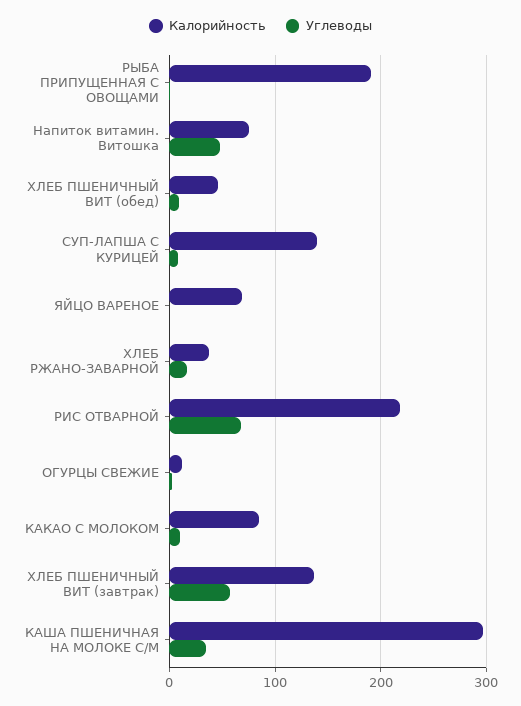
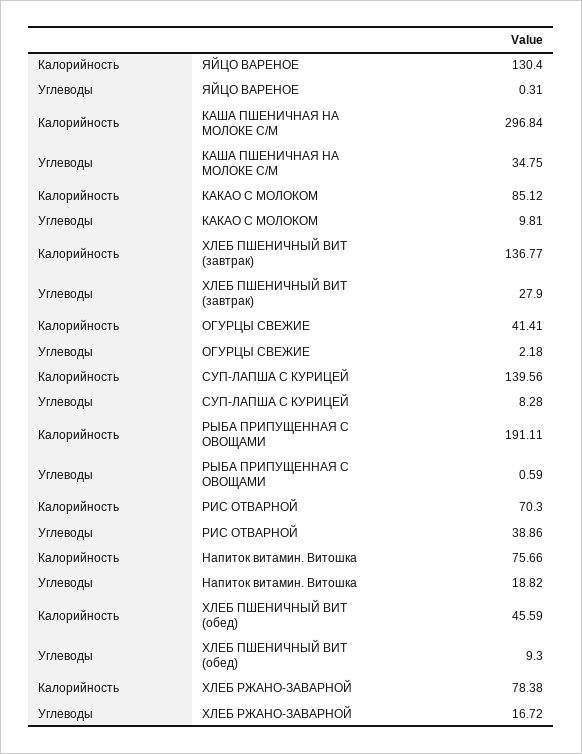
  {
    "Калорийность": {
      "РЫБА ПРИПУЩЕННАЯ С ОВОЩАМИ": 191.11,
      "Напиток витамин. Витошка": 75.66,
      "ХЛЕБ ПШЕНИЧНЫЙ ВИТ (обед)": 45.59,
      "СУП-ЛАПША С КУРИЦЕЙ": 139.56,
-     "ЯЙЦО ВАРЕНОЕ": 70,
+     "ЯЙЦО ВАРЕНОЕ": 130.4,
-     "ХЛЕБ РЖАНО-ЗАВАРНОЙ": 40,
+     "ХЛЕБ РЖАНО-ЗАВАРНОЙ": 78.38,
-     "РИС ОТВАРНОЙ": 220,
+     "РИС ОТВАРНОЙ": 70.3,
-     "ОГУРЦЫ СВЕЖИЕ": 10,
+     "ОГУРЦЫ СВЕЖИЕ": 41.41,
      "КАКАО С МОЛОКОМ": 85.12,
      "ХЛЕБ ПШЕНИЧНЫЙ ВИТ (завтрак)": 136.77,
      "КАША ПШЕНИЧНАЯ НА МОЛОКЕ С/М": 296.84
    },
    "Углеводы": {
      "РЫБА ПРИПУЩЕННАЯ С ОВОЩАМИ": 0.59,
-     "Напиток витамин. Витошка": 50,
+     "Напиток витамин. Витошка": 18.82,
      "ХЛЕБ ПШЕНИЧНЫЙ ВИТ (обед)": 9.3,
      "СУП-ЛАПША С КУРИЦЕЙ": 8.28,
      "ЯЙЦО ВАРЕНОЕ": 0.31,
      "ХЛЕБ РЖАНО-ЗАВАРНОЙ": 16.72,
-     "РИС ОТВАРНОЙ": 70,
+     "РИС ОТВАРНОЙ": 38.86,
      "ОГУРЦЫ СВЕЖИЕ": 2.18,
      "КАКАО С МОЛОКОМ": 9.81,
-     "ХЛЕБ ПШЕНИЧНЫЙ ВИТ (завтрак)": 60,
+     "ХЛЕБ ПШЕНИЧНЫЙ ВИТ (завтрак)": 27.9,
      "КАША ПШЕНИЧНАЯ НА МОЛОКЕ С/М": 34.75
    }
  }

